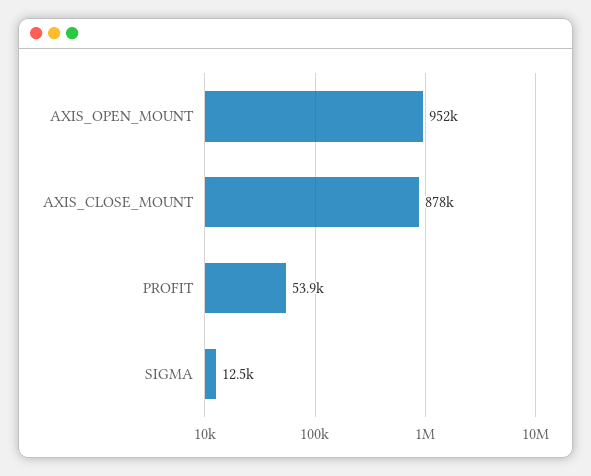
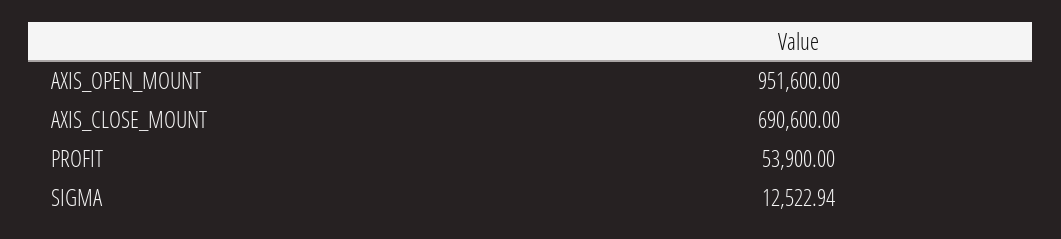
  {
    "AXIS_OPEN_MOUNT": 951600,
-   "AXIS_CLOSE_MOUNT": 878000,
+   "AXIS_CLOSE_MOUNT": 690600,
    "PROFIT": 53900,
    "SIGMA": 12522.94
  }

